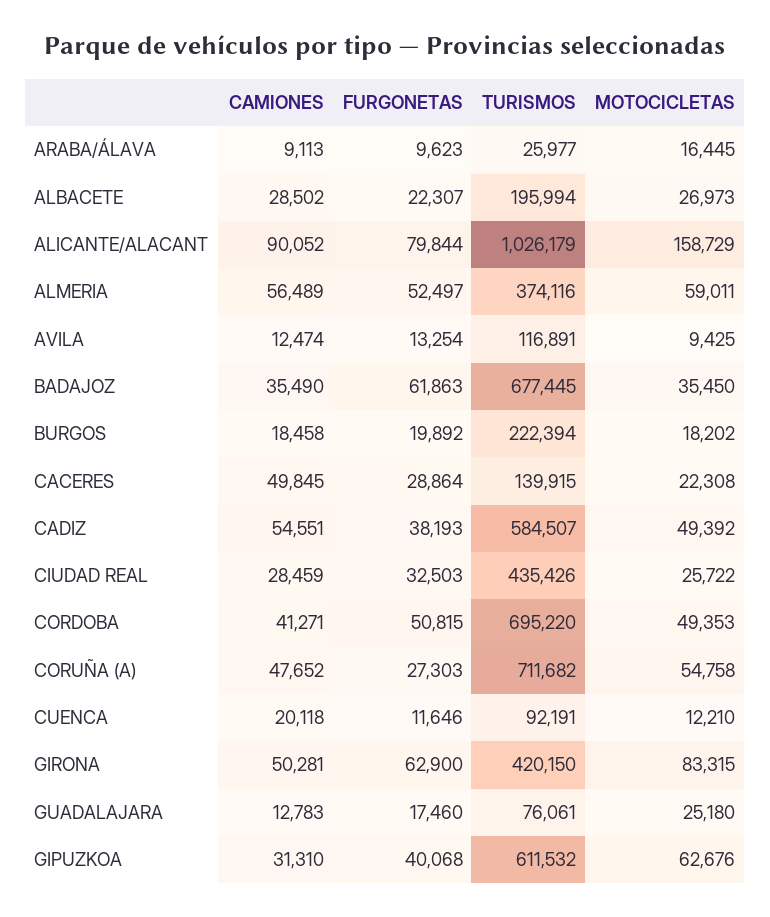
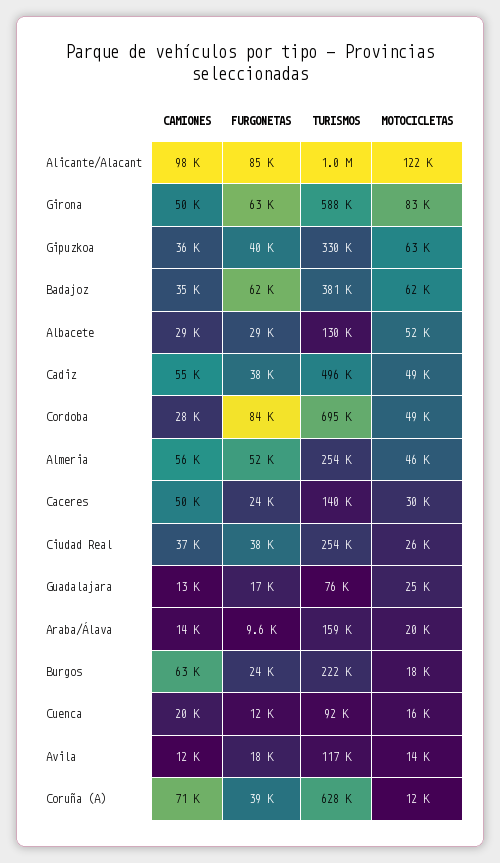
  {
    "CAMIONES": {
-     "ARABA/ÁLAVA": 9113,
+     "ARABA/ÁLAVA": 14000,
      "ALBACETE": 28502,
-     "ALICANTE/ALACANT": 90052,
+     "ALICANTE/ALACANT": 98000,
      "ALMERIA": 56489,
      "AVILA": 12474,
      "BADAJOZ": 35490,
-     "BURGOS": 18458,
+     "BURGOS": 63000,
      "CACERES": 49845,
      "CADIZ": 54551,
-     "CIUDAD REAL": 28459,
+     "CIUDAD REAL": 37000,
-     "CORDOBA": 41271,
+     "CORDOBA": 28000,
-     "CORUÑA (A)": 47652,
+     "CORUÑA (A)": 71000,
      "CUENCA": 20118,
      "GIRONA": 50281,
      "GUADALAJARA": 12783,
-     "GIPUZKOA": 31310
+     "GIPUZKOA": 36000
    },
    "FURGONETAS": {
      "ARABA/ÁLAVA": 9623,
-     "ALBACETE": 22307,
+     "ALBACETE": 29000,
-     "ALICANTE/ALACANT": 79844,
+     "ALICANTE/ALACANT": 85000,
      "ALMERIA": 52497,
-     "AVILA": 13254,
+     "AVILA": 18000,
      "BADAJOZ": 61863,
-     "BURGOS": 19892,
+     "BURGOS": 24000,
-     "CACERES": 28864,
+     "CACERES": 24000,
      "CADIZ": 38193,
-     "CIUDAD REAL": 32503,
+     "CIUDAD REAL": 38000,
-     "CORDOBA": 50815,
+     "CORDOBA": 84000,
-     "CORUÑA (A)": 27303,
+     "CORUÑA (A)": 39000,
      "CUENCA": 11646,
      "GIRONA": 62900,
      "GUADALAJARA": 17460,
      "GIPUZKOA": 40068
    },
    "TURISMOS": {
-     "ARABA/ÁLAVA": 25977,
+     "ARABA/ÁLAVA": 159000,
-     "ALBACETE": 195994,
+     "ALBACETE": 130000,
      "ALICANTE/ALACANT": 1026179,
-     "ALMERIA": 374116,
+     "ALMERIA": 254000,
      "AVILA": 116891,
-     "BADAJOZ": 677445,
+     "BADAJOZ": 381000,
      "BURGOS": 222394,
      "CACERES": 139915,
-     "CADIZ": 584507,
+     "CADIZ": 496000,
-     "CIUDAD REAL": 435426,
+     "CIUDAD REAL": 254000,
      "CORDOBA": 695220,
-     "CORUÑA (A)": 711682,
+     "CORUÑA (A)": 628000,
      "CUENCA": 92191,
-     "GIRONA": 420150,
+     "GIRONA": 588000,
      "GUADALAJARA": 76061,
-     "GIPUZKOA": 611532
+     "GIPUZKOA": 330000
    },
    "MOTOCICLETAS": {
-     "ARABA/ÁLAVA": 16445,
+     "ARABA/ÁLAVA": 20000,
-     "ALBACETE": 26973,
+     "ALBACETE": 52000,
-     "ALICANTE/ALACANT": 158729,
+     "ALICANTE/ALACANT": 122000,
-     "ALMERIA": 59011,
+     "ALMERIA": 46000,
-     "AVILA": 9425,
+     "AVILA": 14000,
-     "BADAJOZ": 35450,
+     "BADAJOZ": 62000,
      "BURGOS": 18202,
-     "CACERES": 22308,
+     "CACERES": 30000,
      "CADIZ": 49392,
      "CIUDAD REAL": 25722,
      "CORDOBA": 49353,
-     "CORUÑA (A)": 54758,
+     "CORUÑA (A)": 12000,
-     "CUENCA": 12210,
+     "CUENCA": 16000,
      "GIRONA": 83315,
      "GUADALAJARA": 25180,
      "GIPUZKOA": 62676
    }
  }

